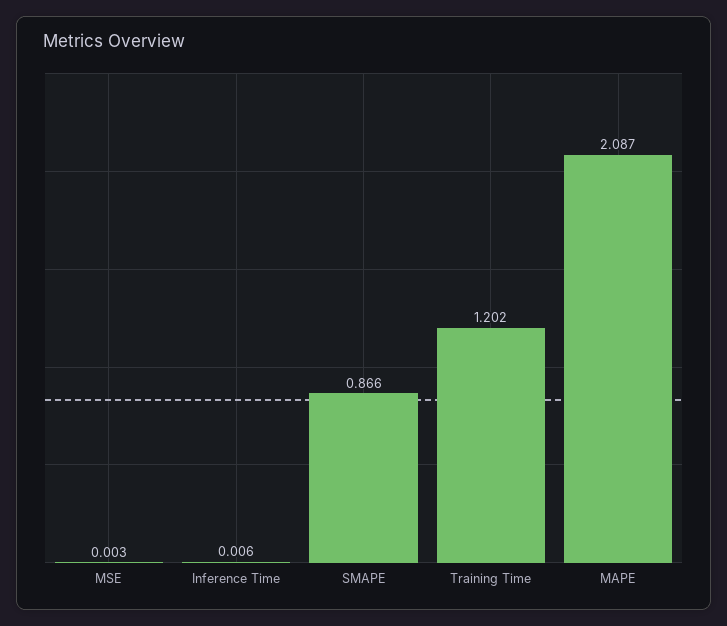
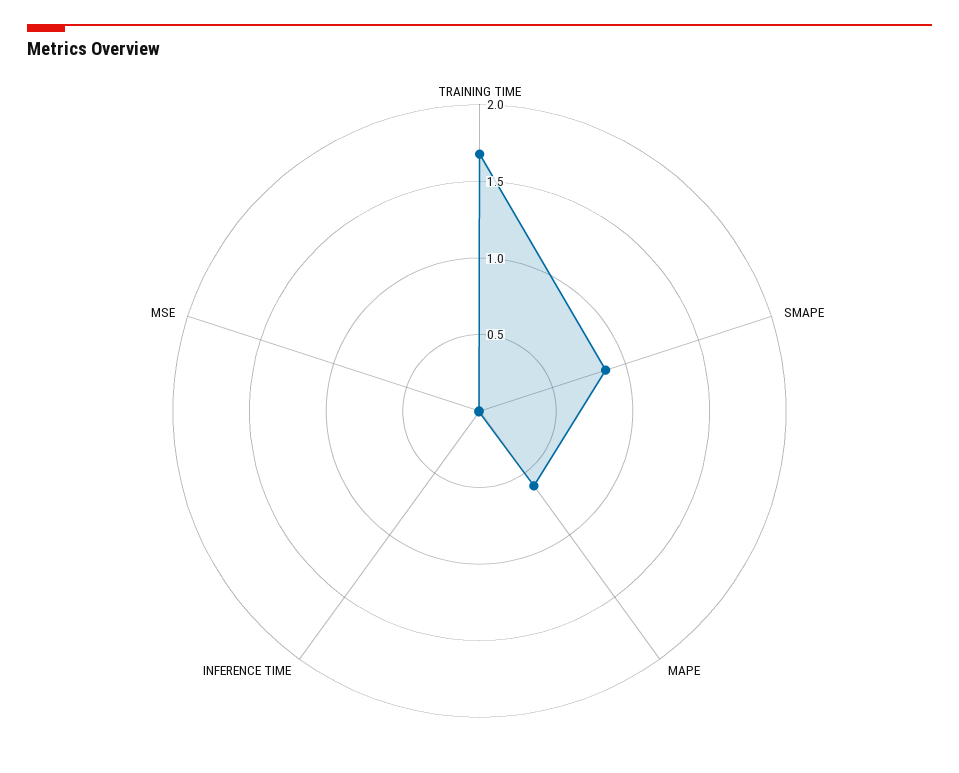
  {
    "MSE": 0.003,
    "Inference Time": 0.006,
    "SMAPE": 0.866,
-   "Training Time": 1.202,
+   "Training Time": 1.7,
-   "MAPE": 2.087
+   "MAPE": 0.6
  }

